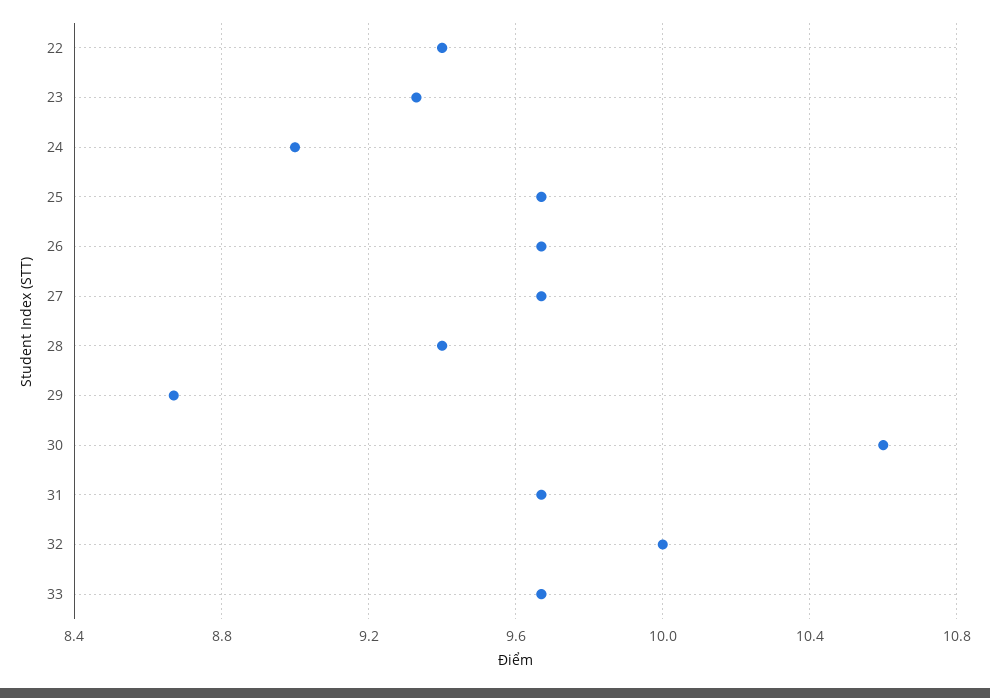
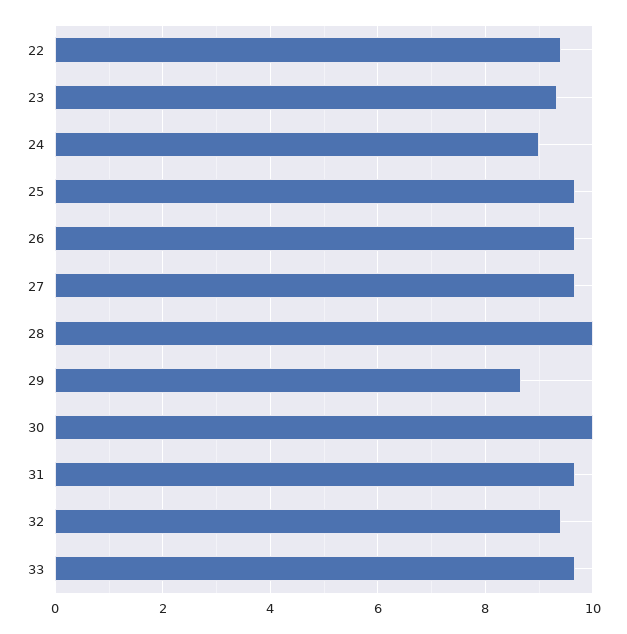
  {
    "22": 9.4,
    "23": 9.35,
    "24": 9,
    "25": 9.65,
    "26": 9.65,
    "27": 9.65,
-   "28": 9.4,
+   "28": 10,
    "29": 8.65,
-   "30": 10.6,
+   "30": 10,
    "31": 9.65,
-   "32": 10,
+   "32": 9.4,
    "33": 9.65
  }

